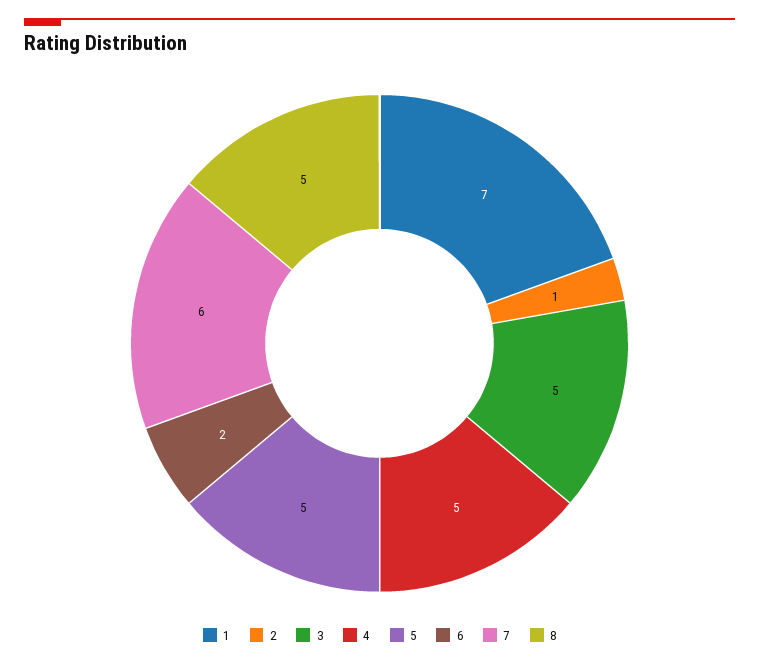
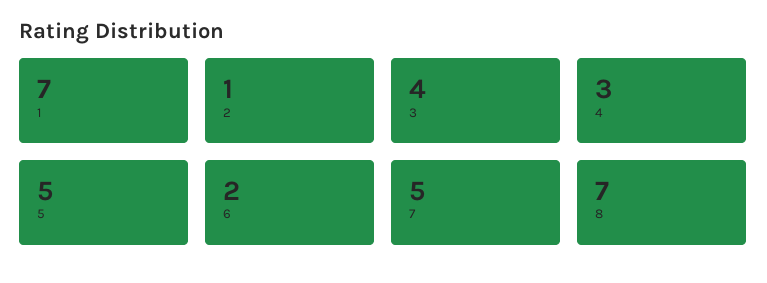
  {
    "1": 7,
    "2": 1,
-   "3": 5,
+   "3": 4,
-   "4": 5,
+   "4": 3,
    "5": 5,
    "6": 2,
-   "7": 6,
+   "7": 5,
-   "8": 5
+   "8": 7
  }

